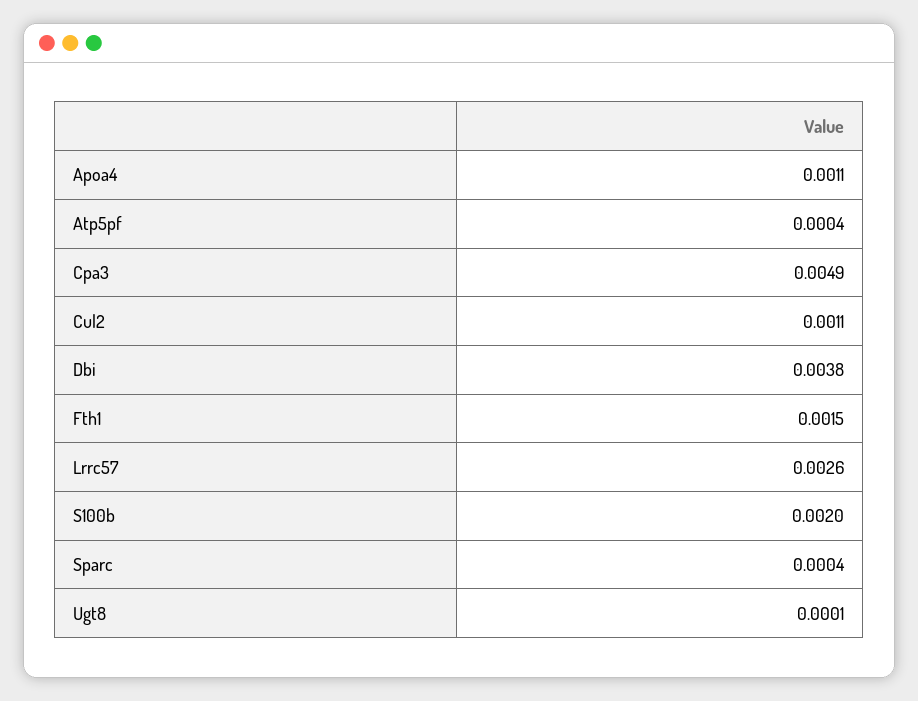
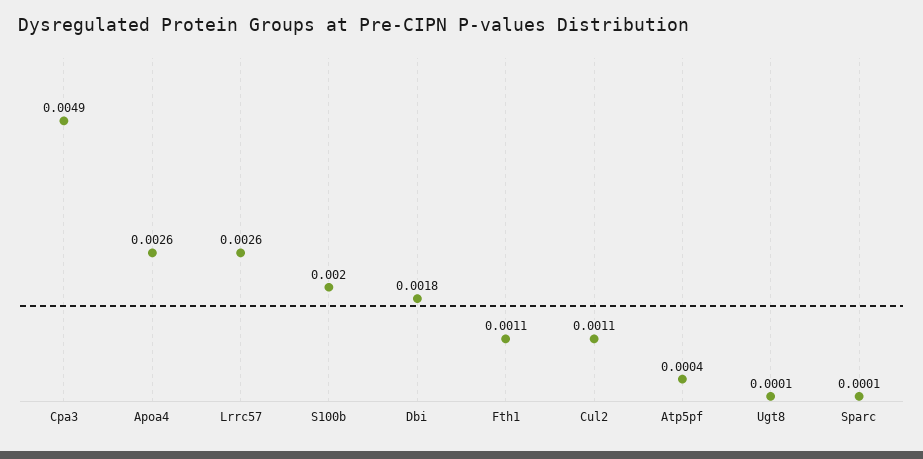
  {
-   "Apoa4": 0.0011,
+   "Apoa4": 0.0026,
    "Atp5pf": 0.0004,
    "Cpa3": 0.0049,
    "Cul2": 0.0011,
-   "Dbi": 0.0038,
+   "Dbi": 0.0018,
-   "Fth1": 0.0015,
+   "Fth1": 0.0011,
    "Lrrc57": 0.0026,
    "S100b": 0.002,
-   "Sparc": 0.0004,
+   "Sparc": 0.0001,
    "Ugt8": 0.0001
  }

